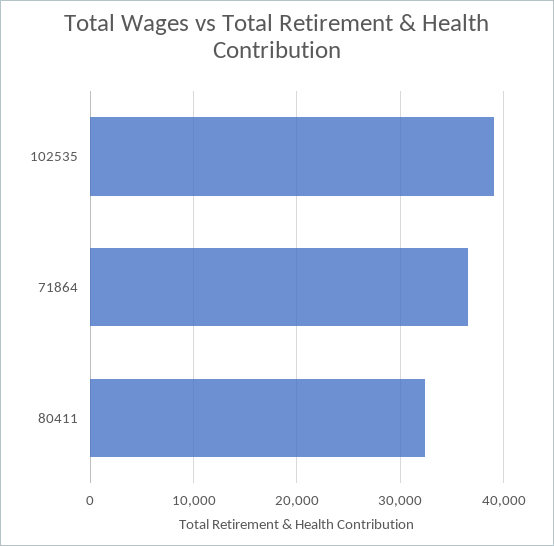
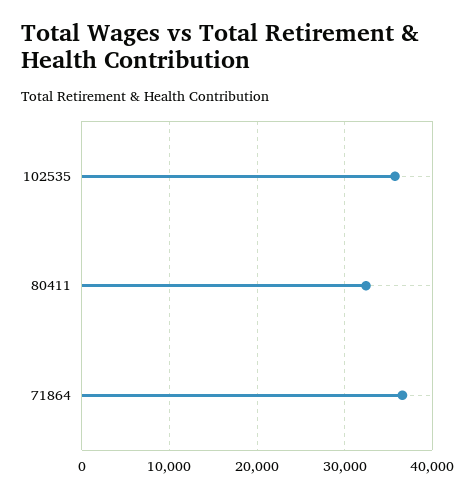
  {
-   "102535": 39000,
+   "102535": 36000,
    "71864": 37000,
    "80411": 32000
  }

